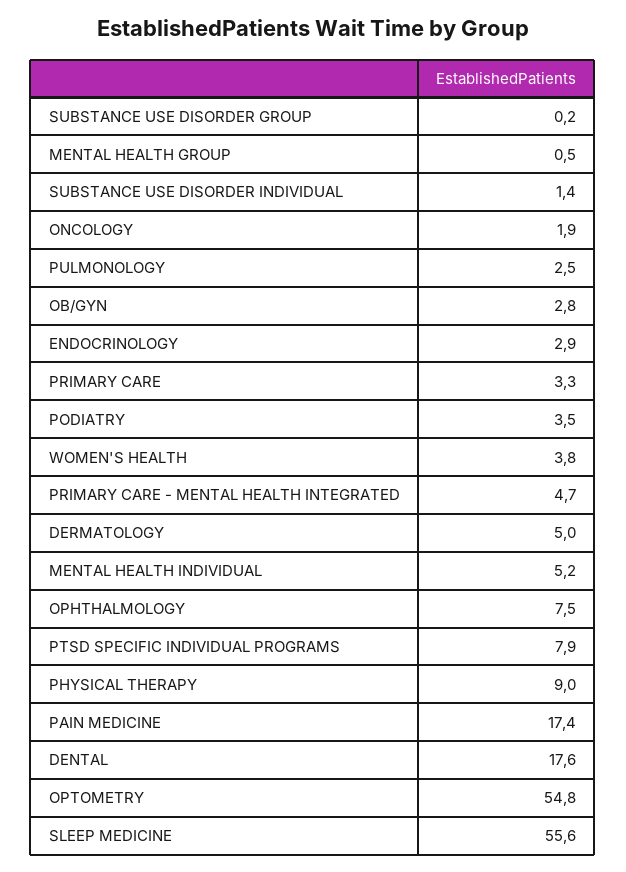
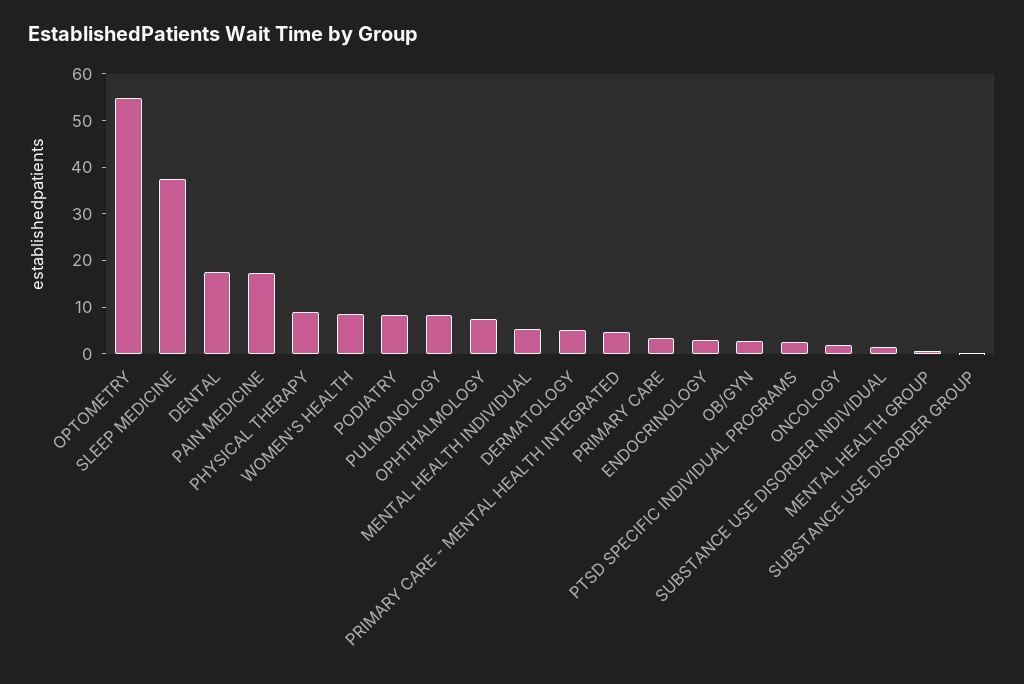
  {
    "SUBSTANCE USE DISORDER GROUP": 0.2,
    "MENTAL HEALTH GROUP": 0.5,
    "SUBSTANCE USE DISORDER INDIVIDUAL": 1.4,
    "ONCOLOGY": 1.9,
-   "PULMONOLOGY": 2.5,
+   "PULMONOLOGY": 8,
    "OB/GYN": 2.8,
    "ENDOCRINOLOGY": 2.9,
    "PRIMARY CARE": 3.3,
-   "PODIATRY": 3.5,
+   "PODIATRY": 8,
-   "WOMEN'S HEALTH": 3.8,
+   "WOMEN'S HEALTH": 8,
    "PRIMARY CARE - MENTAL HEALTH INTEGRATED": 4.7,
    "DERMATOLOGY": 5,
    "MENTAL HEALTH INDIVIDUAL": 5.2,
    "OPHTHALMOLOGY": 7.5,
-   "PTSD SPECIFIC INDIVIDUAL PROGRAMS": 7.9,
+   "PTSD SPECIFIC INDIVIDUAL PROGRAMS": 2,
    "PHYSICAL THERAPY": 9,
    "PAIN MEDICINE": 17.4,
    "DENTAL": 17.6,
    "OPTOMETRY": 54.8,
-   "SLEEP MEDICINE": 55.6
+   "SLEEP MEDICINE": 38
  }

